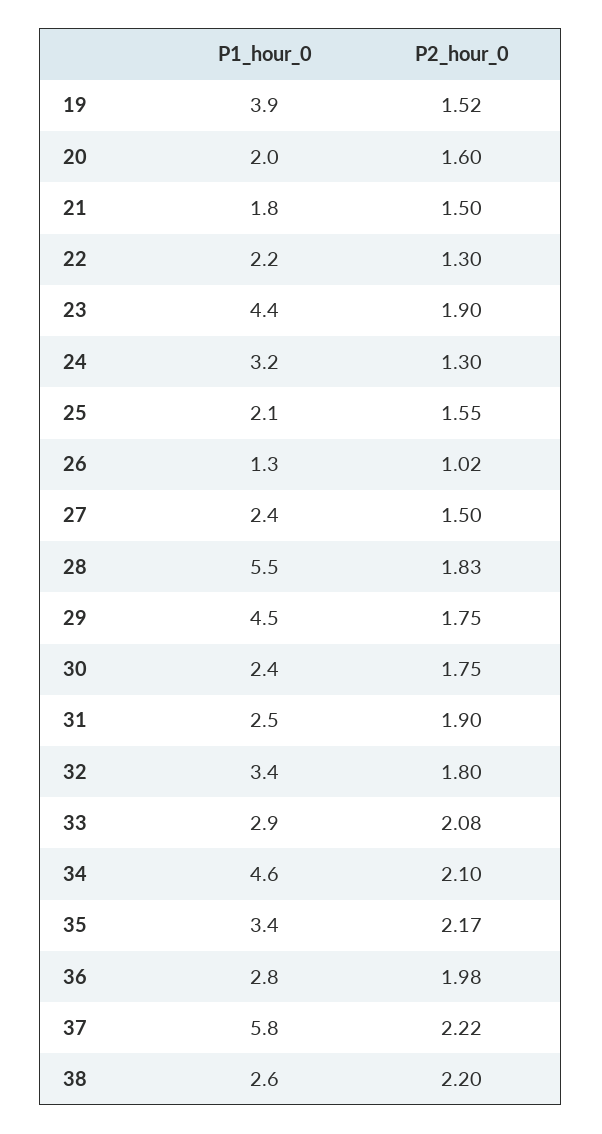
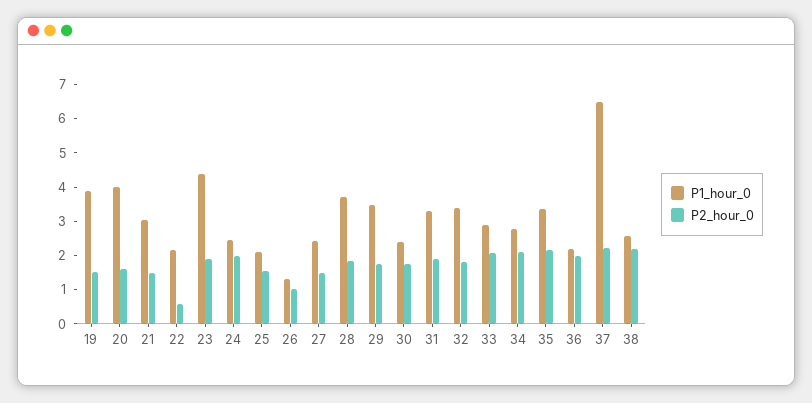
  {
    "P1_hour_0": {
      "19": 3.9,
-     "20": 2,
+     "20": 4,
-     "21": 1.8,
+     "21": 3,
      "22": 2.2,
      "23": 4.4,
-     "24": 3.2,
+     "24": 2.5,
      "25": 2.1,
      "26": 1.3,
      "27": 2.4,
-     "28": 5.5,
+     "28": 3.75,
-     "29": 4.5,
+     "29": 3.5,
      "30": 2.4,
-     "31": 2.5,
+     "31": 3.25,
      "32": 3.4,
      "33": 2.9,
-     "34": 4.6,
+     "34": 2.75,
      "35": 3.4,
-     "36": 2.8,
+     "36": 2.25,
-     "37": 5.8,
+     "37": 6.5,
      "38": 2.6
    },
    "P2_hour_0": {
      "19": 1.52,
      "20": 1.6,
      "21": 1.5,
-     "22": 1.3,
+     "22": 0.5,
      "23": 1.9,
-     "24": 1.3,
+     "24": 2,
      "25": 1.55,
      "26": 1.02,
      "27": 1.5,
      "28": 1.83,
      "29": 1.75,
      "30": 1.75,
      "31": 1.9,
      "32": 1.8,
      "33": 2.08,
      "34": 2.1,
      "35": 2.17,
      "36": 1.98,
      "37": 2.22,
      "38": 2.2
    }
  }

